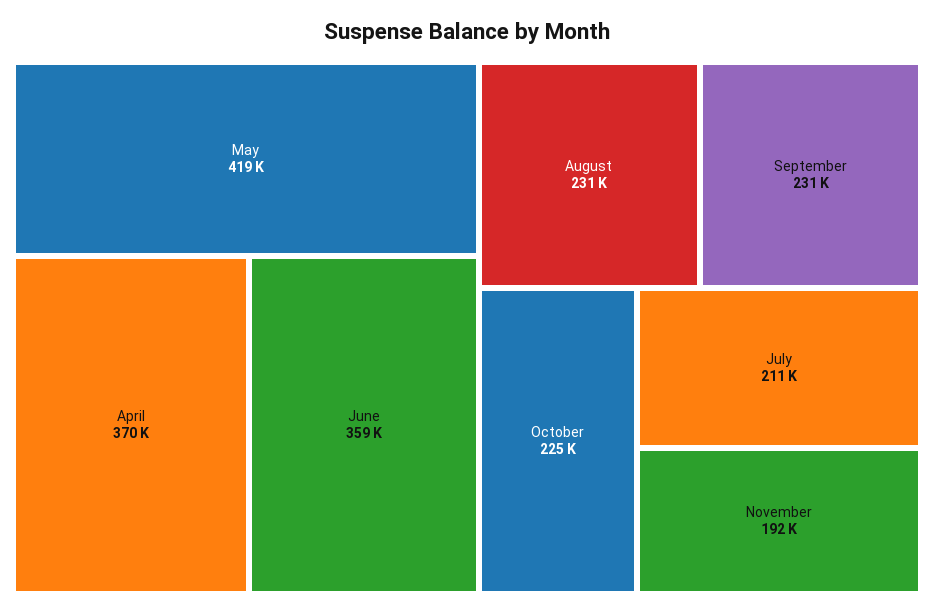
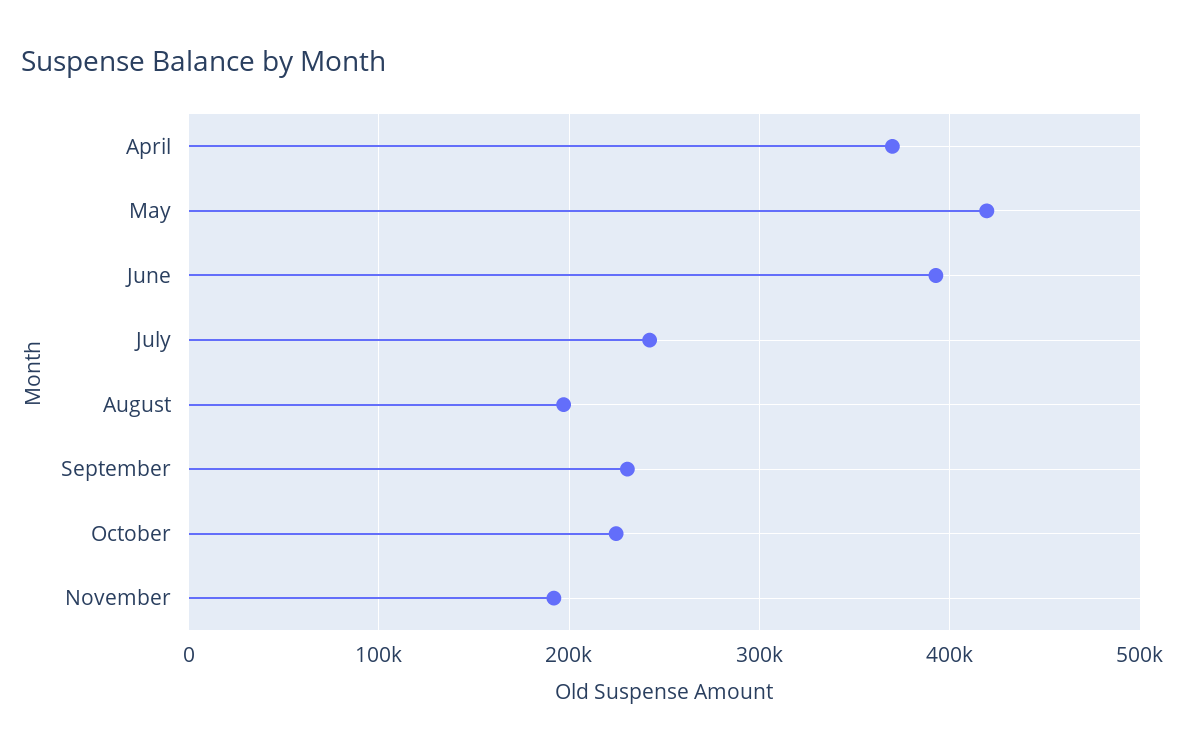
  {
    "May": 419000,
    "April": 370000,
-   "June": 359000,
+   "June": 390000,
-   "August": 231000,
+   "August": 200000,
    "September": 231000,
    "October": 225000,
-   "July": 211000,
+   "July": 240000,
    "November": 192000
  }

